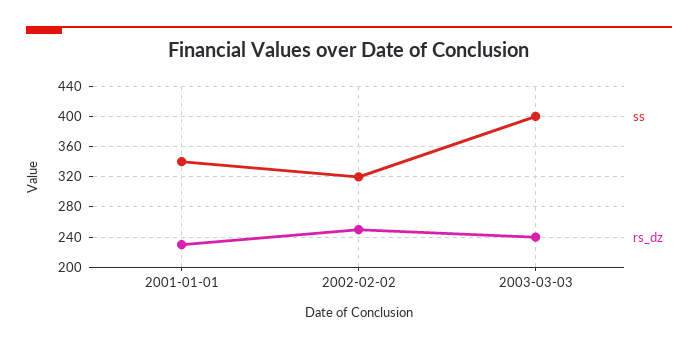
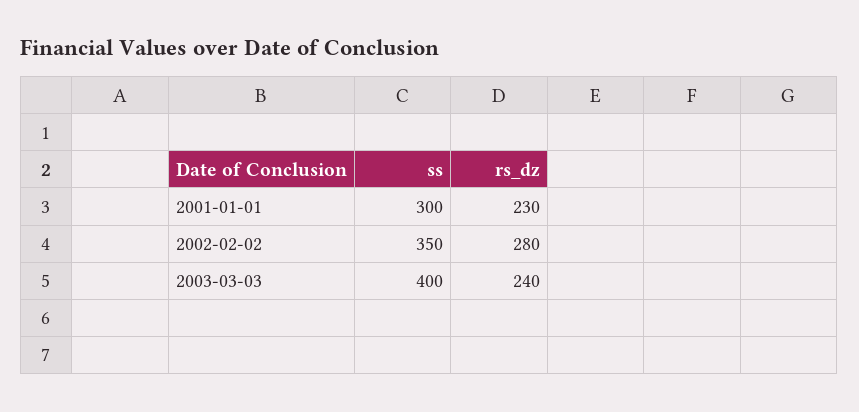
  {
    "ss": {
-     "2001-01-01": 340,
+     "2001-01-01": 300,
-     "2002-02-02": 320,
+     "2002-02-02": 350,
      "2003-03-03": 400
    },
    "rs_dz": {
      "2001-01-01": 230,
-     "2002-02-02": 250,
+     "2002-02-02": 280,
      "2003-03-03": 240
    }
  }

